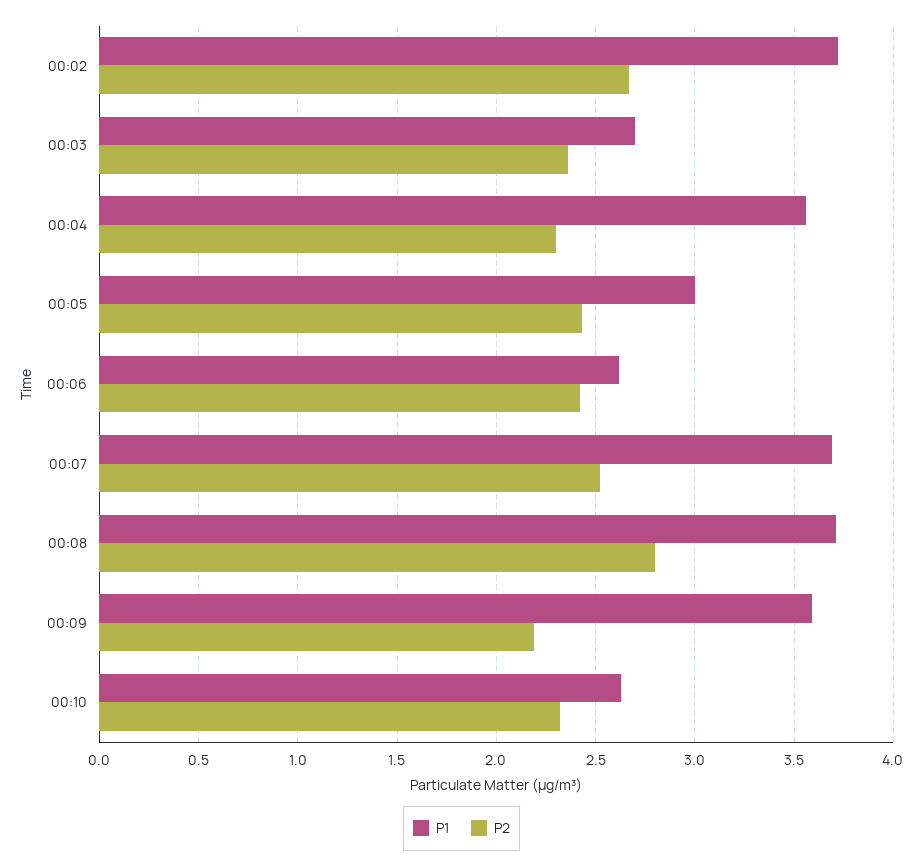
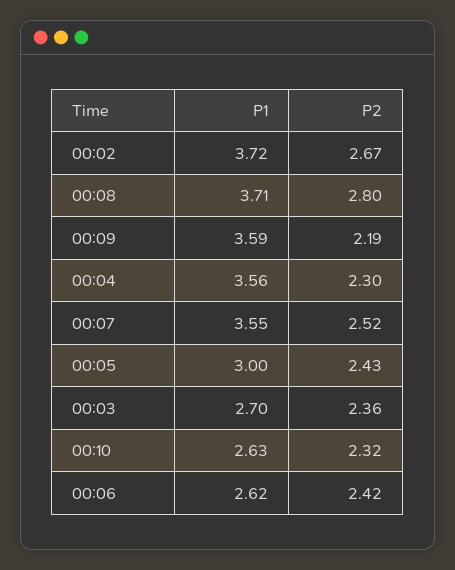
  {
    "P1": {
      "00:02": 3.72,
      "00:03": 2.7,
      "00:04": 3.56,
      "00:05": 3,
      "00:06": 2.62,
-     "00:07": 3.7,
+     "00:07": 3.55,
      "00:08": 3.71,
      "00:09": 3.59,
      "00:10": 2.63
    },
    "P2": {
      "00:02": 2.67,
      "00:03": 2.36,
      "00:04": 2.3,
      "00:05": 2.43,
      "00:06": 2.42,
      "00:07": 2.52,
      "00:08": 2.8,
      "00:09": 2.19,
      "00:10": 2.32
    }
  }

